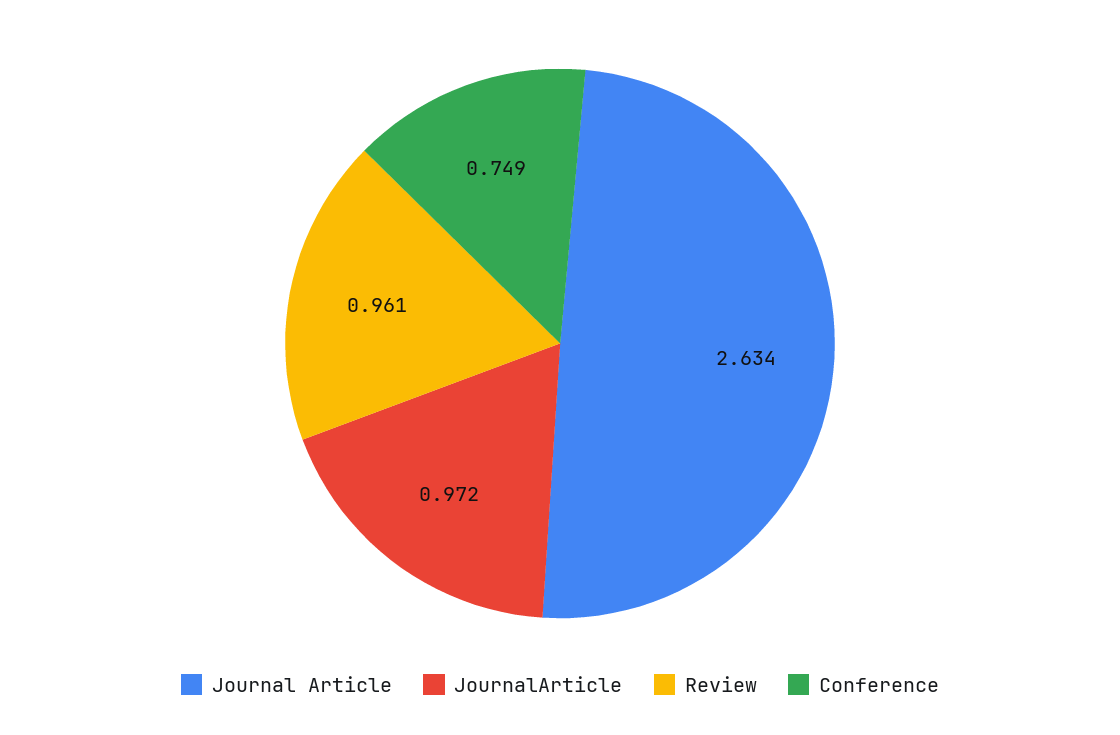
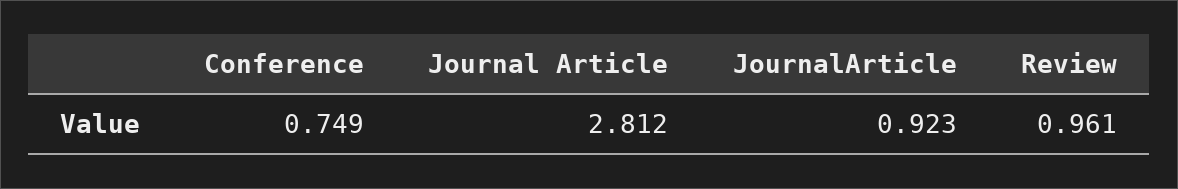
  {
-   "Journal Article": 2.634,
+   "Journal Article": 2.812,
-   "JournalArticle": 0.972,
+   "JournalArticle": 0.923,
    "Review": 0.961,
    "Conference": 0.749
  }

